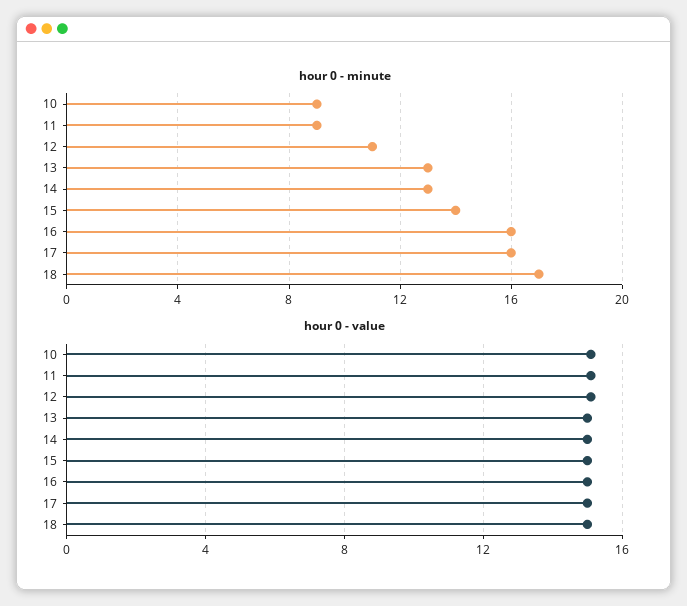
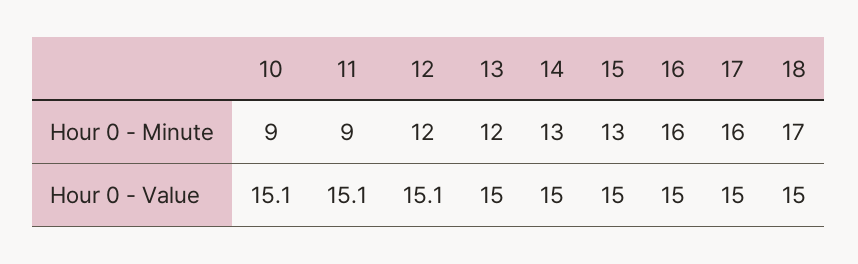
  {
    "hour 0 - minute": {
      "10": 9,
      "11": 9,
-     "12": 11,
+     "12": 12,
-     "13": 13,
+     "13": 12,
      "14": 13,
-     "15": 14,
+     "15": 13,
      "16": 16,
      "17": 16,
      "18": 17
    },
    "hour 0 - value": {
      "10": 15.1,
      "11": 15.1,
      "12": 15.1,
      "13": 15,
      "14": 15,
      "15": 15,
      "16": 15,
      "17": 15,
      "18": 15
    }
  }

